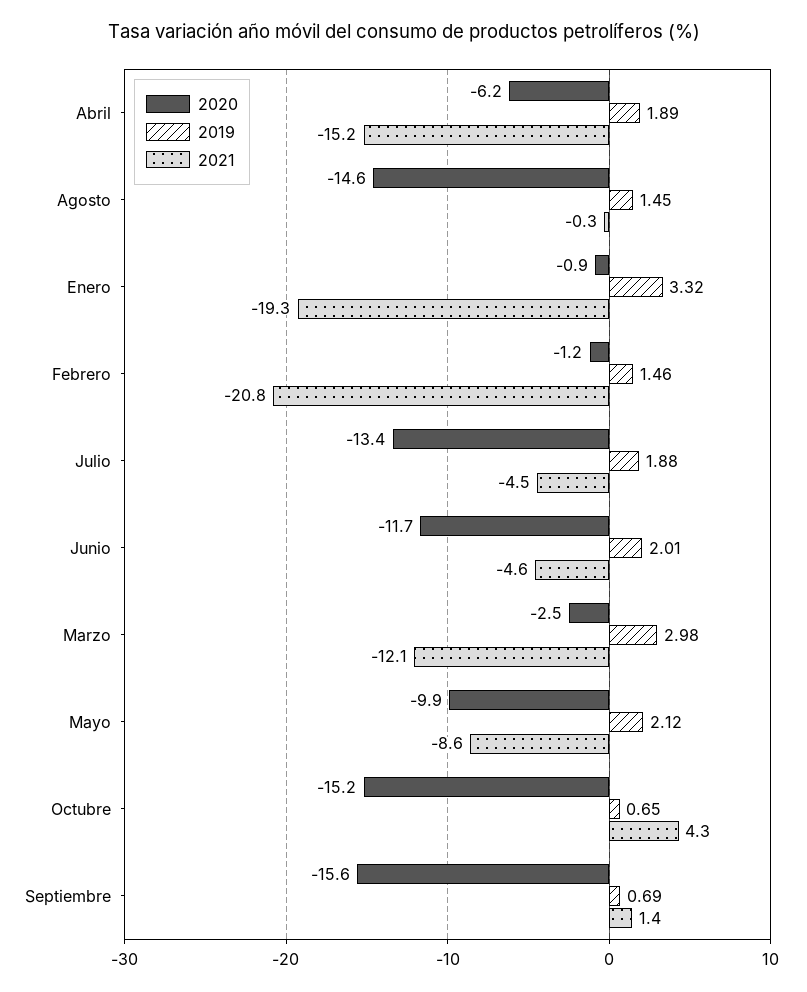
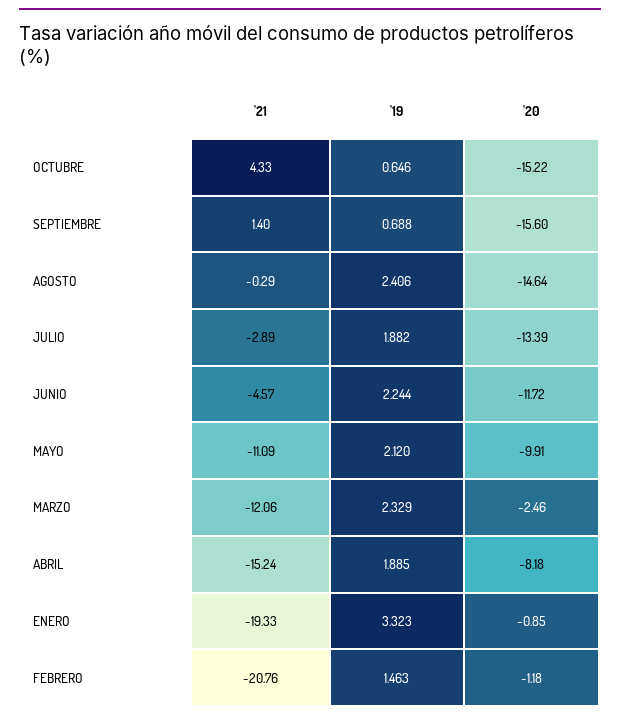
  {
    "2020": {
-     "Abril": -6.2,
+     "Abril": -8.18,
      "Agosto": -14.64,
      "Enero": -0.85,
      "Febrero": -1.18,
      "Julio": -13.39,
      "Junio": -11.72,
      "Marzo": -2.46,
      "Mayo": -9.91,
      "Octubre": -15.22,
      "Septiembre": -15.6
    },
    "2019": {
      "Abril": 1.885,
-     "Agosto": 1.45,
+     "Agosto": 2.406,
      "Enero": 3.323,
      "Febrero": 1.463,
      "Julio": 1.882,
-     "Junio": 2.01,
+     "Junio": 2.244,
-     "Marzo": 2.98,
+     "Marzo": 2.329,
      "Mayo": 2.12,
      "Octubre": 0.646,
      "Septiembre": 0.688
    },
    "2021": {
      "Abril": -15.24,
      "Agosto": -0.29,
      "Enero": -19.33,
      "Febrero": -20.76,
-     "Julio": -4.5,
+     "Julio": -2.89,
      "Junio": -4.57,
      "Marzo": -12.06,
-     "Mayo": -8.6,
+     "Mayo": -11.09,
      "Octubre": 4.33,
      "Septiembre": 1.4
    }
  }

